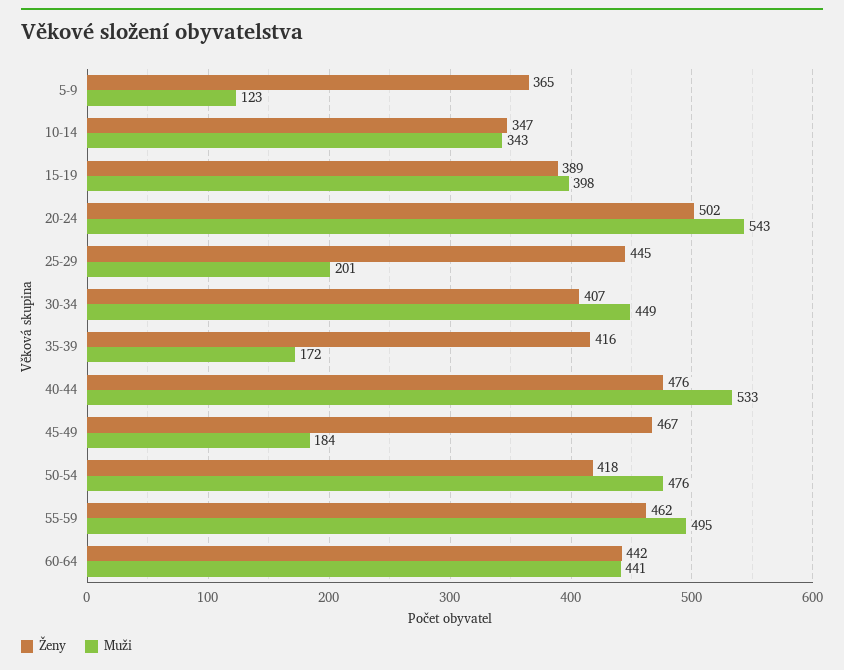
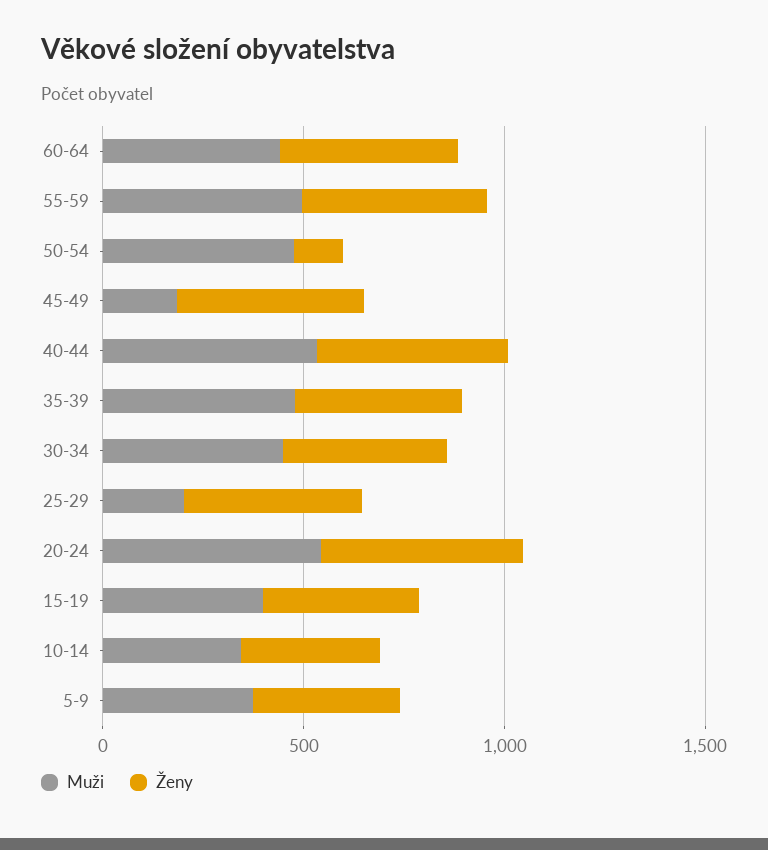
  {
    "Ženy": {
      "5-9": 365,
      "10-14": 347,
      "15-19": 389,
      "20-24": 502,
      "25-29": 445,
      "30-34": 407,
      "35-39": 416,
      "40-44": 476,
      "45-49": 467,
-     "50-54": 418,
+     "50-54": 100,
      "55-59": 462,
      "60-64": 442
    },
    "Muži": {
-     "5-9": 123,
+     "5-9": 400,
      "10-14": 343,
      "15-19": 398,
      "20-24": 543,
      "25-29": 201,
      "30-34": 449,
-     "35-39": 172,
+     "35-39": 500,
      "40-44": 533,
      "45-49": 184,
      "50-54": 476,
      "55-59": 495,
      "60-64": 441
    }
  }

